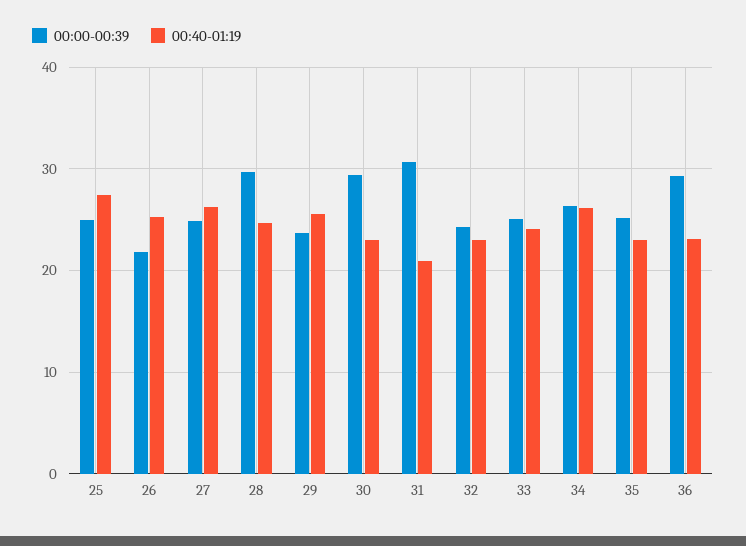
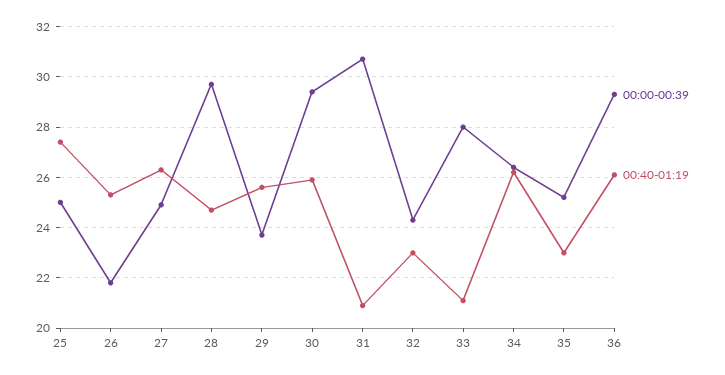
  {
    "00:00-00:39": {
      "25": 25,
      "26": 22,
      "27": 25,
      "28": 29.5,
      "29": 23.5,
      "30": 29.5,
      "31": 30.5,
      "32": 24.5,
-     "33": 25,
+     "33": 28,
      "34": 26.5,
      "35": 25,
      "36": 29.5
    },
    "00:40-01:19": {
      "25": 27.5,
      "26": 25.5,
      "27": 26.5,
      "28": 24.5,
      "29": 25.5,
-     "30": 23,
+     "30": 26,
      "31": 21,
      "32": 23,
-     "33": 24,
+     "33": 21,
      "34": 26,
      "35": 23,
-     "36": 23
+     "36": 26
    }
  }

